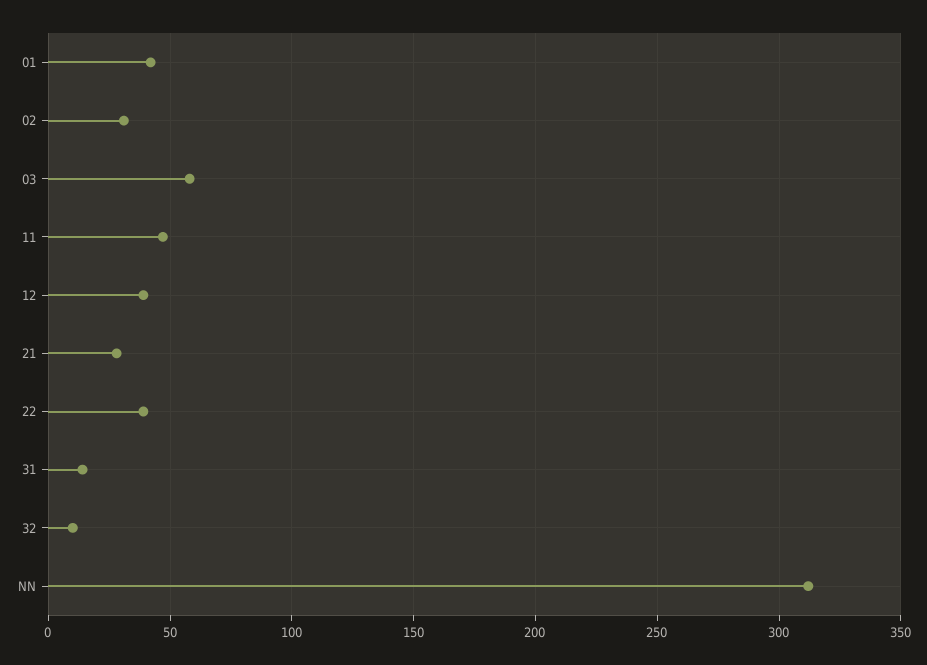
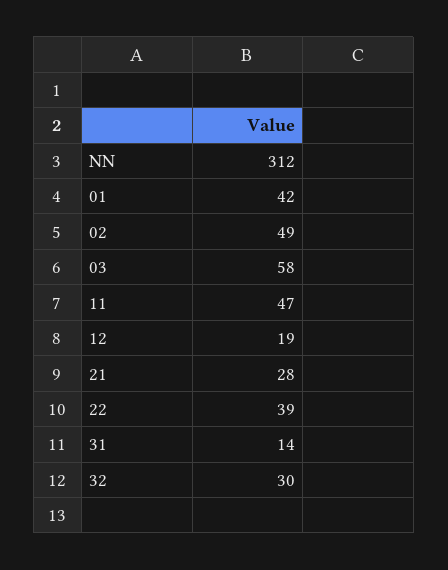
  {
    "01": 42,
-   "02": 30,
+   "02": 49,
    "03": 58,
    "11": 47,
-   "12": 40,
+   "12": 19,
    "21": 28,
    "22": 39,
    "31": 14,
-   "32": 10,
+   "32": 30,
    "NN": 312
  }

